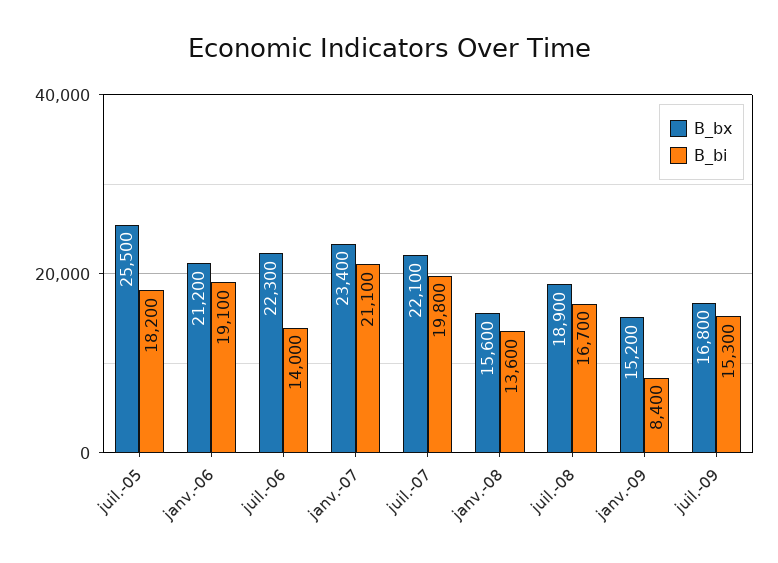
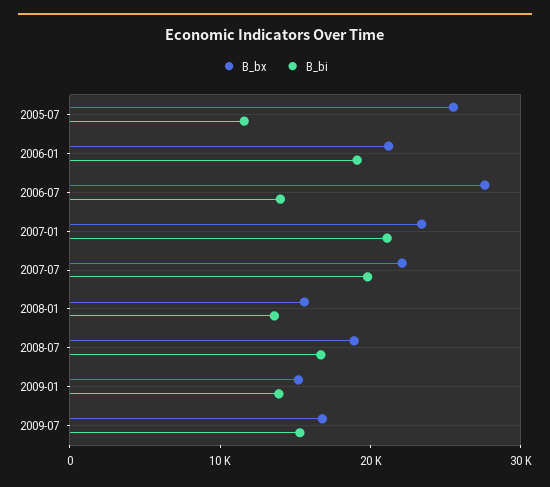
  {
    "B_bx": {
      "juil.-05": 25500,
      "janv.-06": 21200,
-     "juil.-06": 22300,
+     "juil.-06": 28000,
      "janv.-07": 23400,
      "juil.-07": 22100,
      "janv.-08": 15600,
      "juil.-08": 18900,
      "janv.-09": 15200,
      "juil.-09": 16800
    },
    "B_bi": {
-     "juil.-05": 18200,
+     "juil.-05": 12000,
      "janv.-06": 19100,
      "juil.-06": 14000,
      "janv.-07": 21100,
      "juil.-07": 19800,
      "janv.-08": 13600,
      "juil.-08": 16700,
-     "janv.-09": 8400,
+     "janv.-09": 14000,
      "juil.-09": 15300
    }
  }

